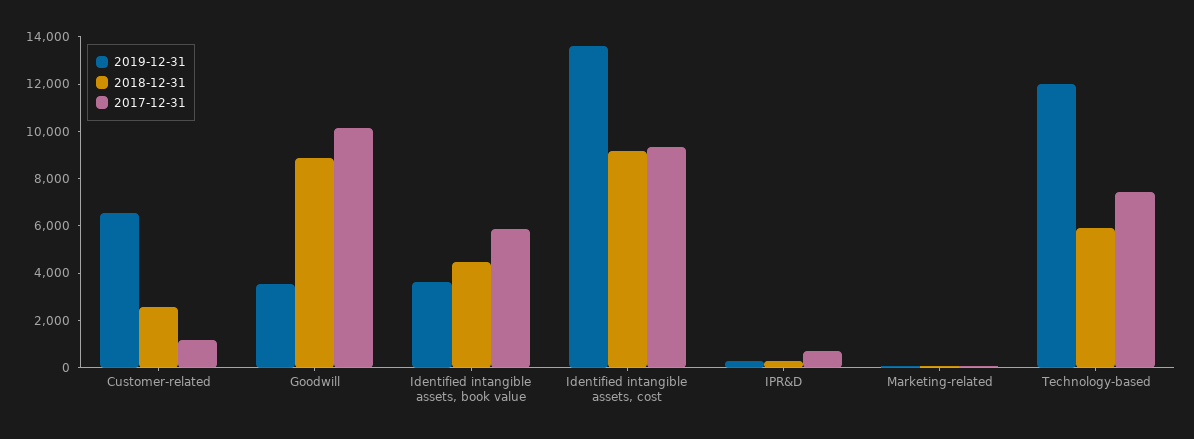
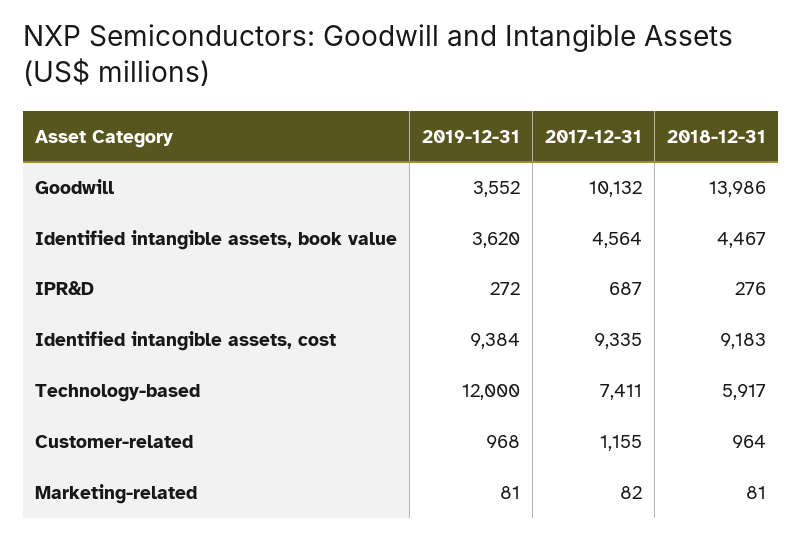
  {
    "2019-12-31": {
-     "Customer-related": 6500,
+     "Customer-related": 968,
      "Goodwill": 3552,
      "Identified intangible assets, book value": 3620,
-     "Identified intangible assets, cost": 13500,
+     "Identified intangible assets, cost": 9384,
      "IPR&D": 272,
      "Marketing-related": 81,
      "Technology-based": 12000
    },
    "2018-12-31": {
-     "Customer-related": 2500,
+     "Customer-related": 964,
-     "Goodwill": 9000,
+     "Goodwill": 13986,
      "Identified intangible assets, book value": 4467,
      "Identified intangible assets, cost": 9183,
      "IPR&D": 276,
      "Marketing-related": 81,
      "Technology-based": 5917
    },
    "2017-12-31": {
      "Customer-related": 1155,
      "Goodwill": 10132,
-     "Identified intangible assets, book value": 6000,
+     "Identified intangible assets, book value": 4564,
      "Identified intangible assets, cost": 9335,
      "IPR&D": 687,
      "Marketing-related": 82,
      "Technology-based": 7411
    }
  }

